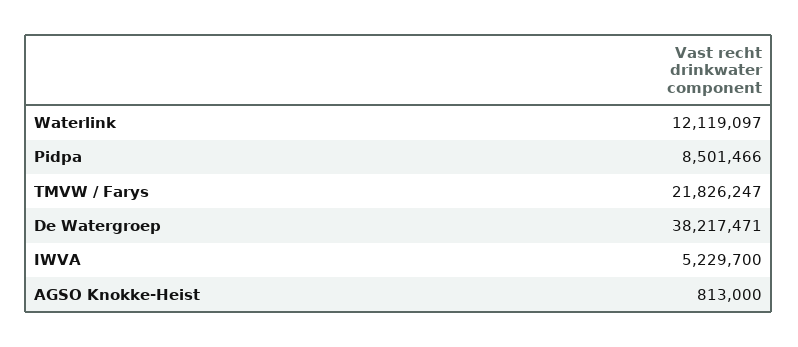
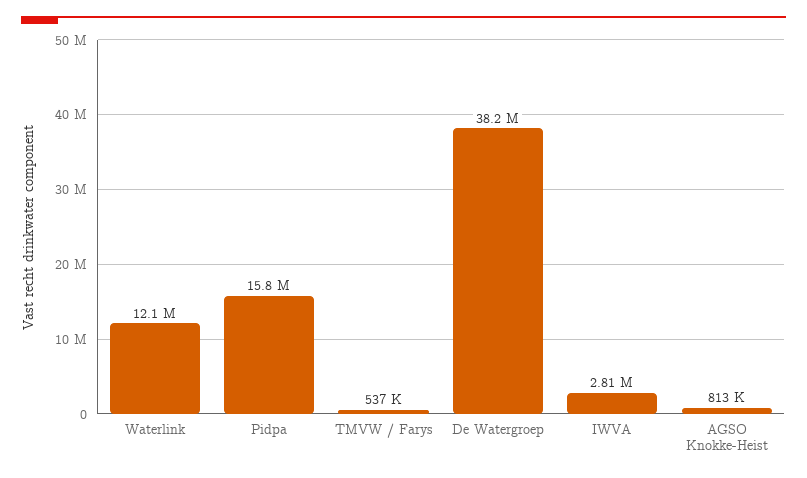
  {
    "Waterlink": 12119097,
-   "Pidpa": 8501466,
+   "Pidpa": 15800000,
-   "TMVW / Farys": 21826247,
+   "TMVW / Farys": 537000,
    "De Watergroep": 38217471,
-   "IWVA": 5229700,
+   "IWVA": 2810000,
    "AGSO Knokke-Heist": 813000
  }

